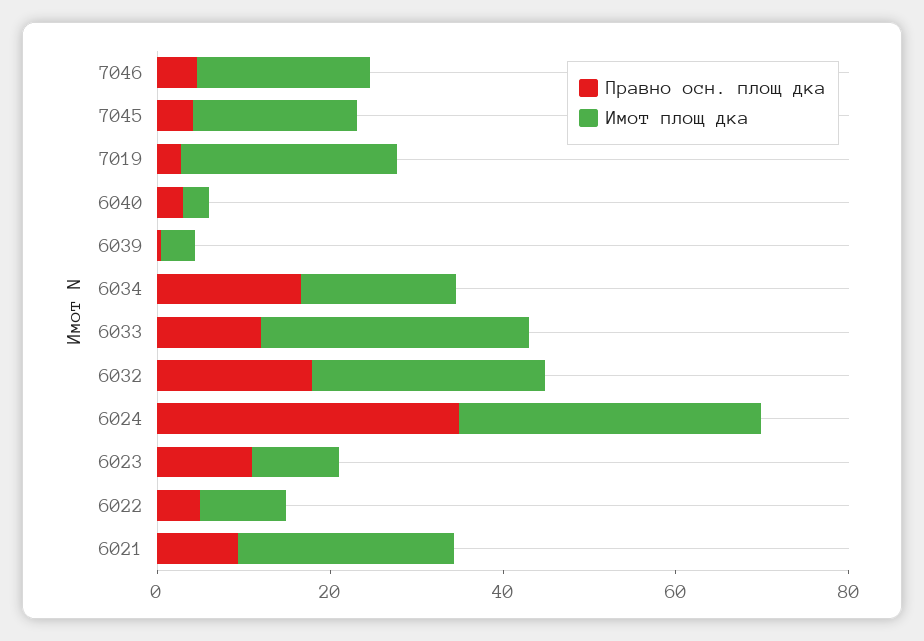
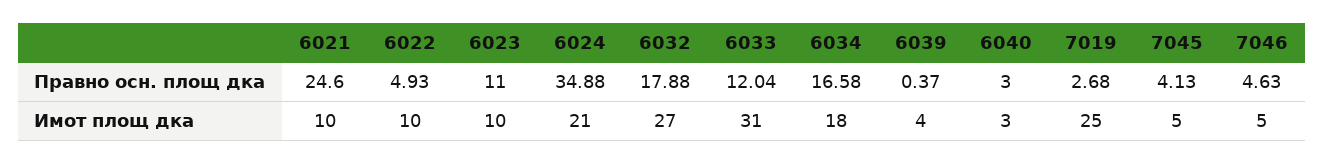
  {
    "Правно осн. площ дка": {
      "7046": 4.63,
      "7045": 4.13,
      "7019": 2.68,
      "6040": 3,
      "6039": 0.37,
      "6034": 16.58,
      "6033": 12.04,
      "6032": 17.88,
      "6024": 34.88,
      "6023": 11,
      "6022": 4.93,
-     "6021": 10
+     "6021": 24.6
    },
    "Имот площ дка": {
-     "7046": 20,
+     "7046": 5,
-     "7045": 20,
+     "7045": 5,
      "7019": 25,
      "6040": 3,
      "6039": 4,
      "6034": 18,
      "6033": 31,
      "6032": 27,
-     "6024": 35,
+     "6024": 21,
      "6023": 10,
      "6022": 10,
-     "6021": 25
+     "6021": 10
    }
  }

